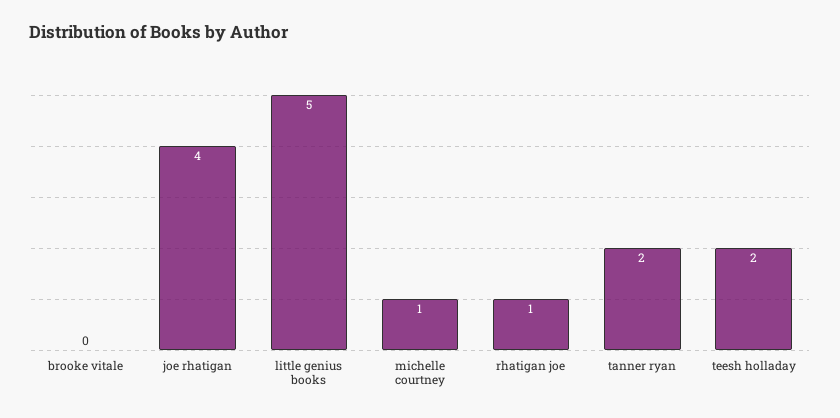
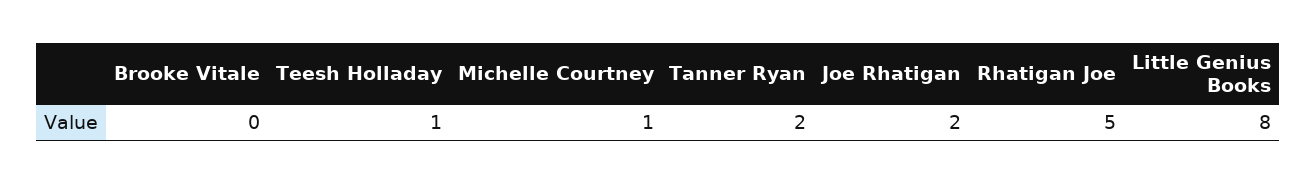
  {
    "brooke vitale": 0,
-   "joe rhatigan": 4,
+   "joe rhatigan": 2,
-   "little genius books": 5,
+   "little genius books": 8,
    "michelle courtney": 1,
-   "rhatigan joe": 1,
+   "rhatigan joe": 5,
    "tanner ryan": 2,
-   "teesh holladay": 2
+   "teesh holladay": 1
  }

